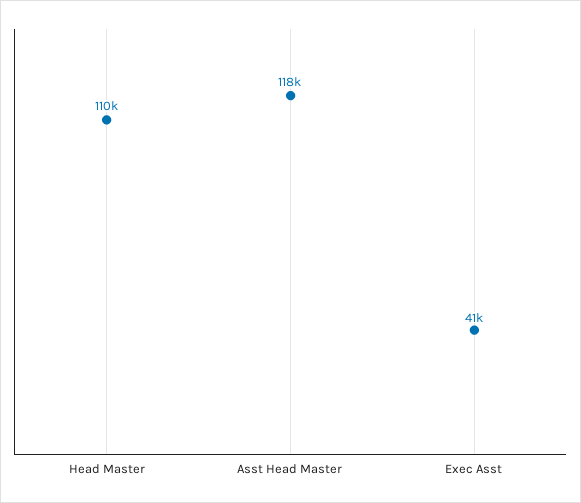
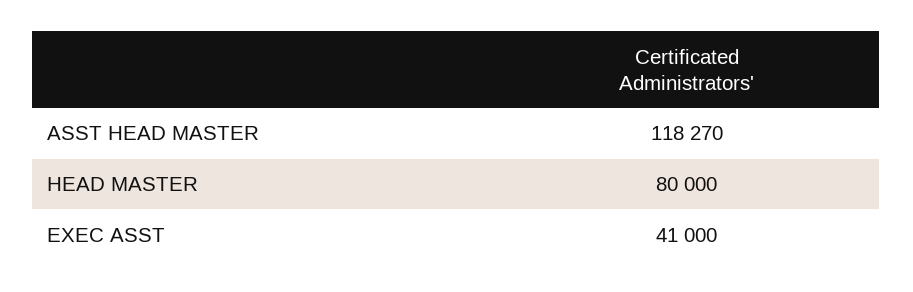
  {
-   "Head Master": 110000,
+   "Head Master": 80000,
    "Asst Head Master": 118270,
    "Exec Asst": 41000
  }

